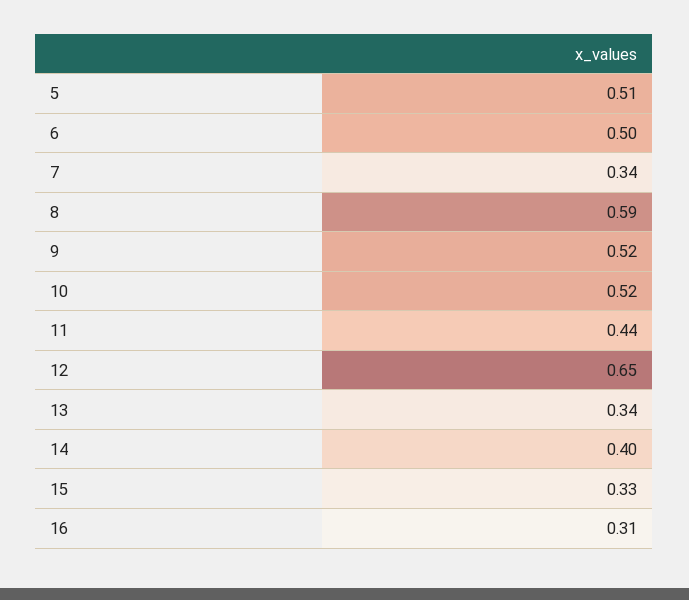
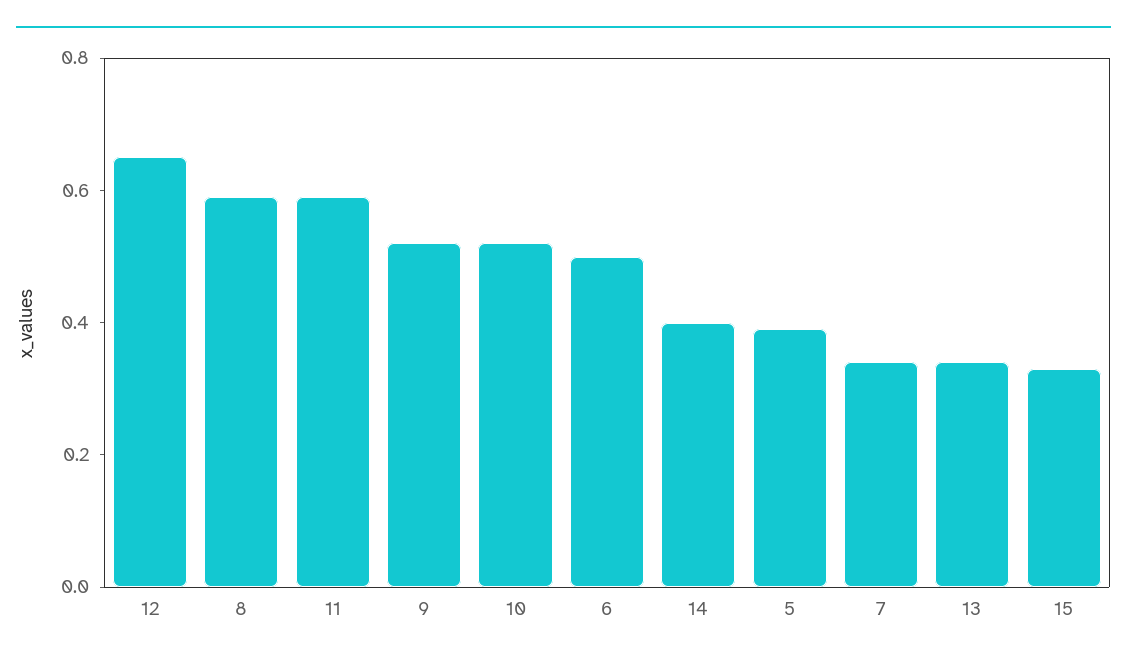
  {
-   "5": 0.51,
+   "5": 0.4,
    "6": 0.5,
    "7": 0.34,
    "8": 0.59,
    "9": 0.52,
    "10": 0.52,
-   "11": 0.44,
+   "11": 0.6,
    "12": 0.65,
    "13": 0.34,
    "14": 0.4,
-   "15": 0.33,
+   "15": 0.33
-   "16": 0.31
  }

